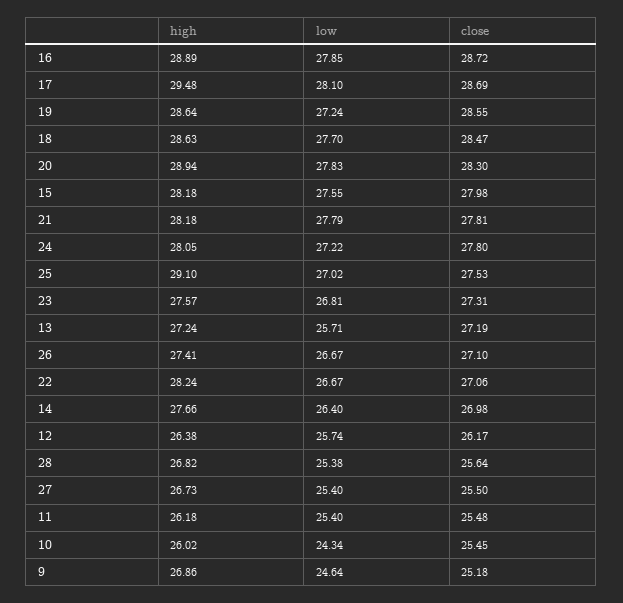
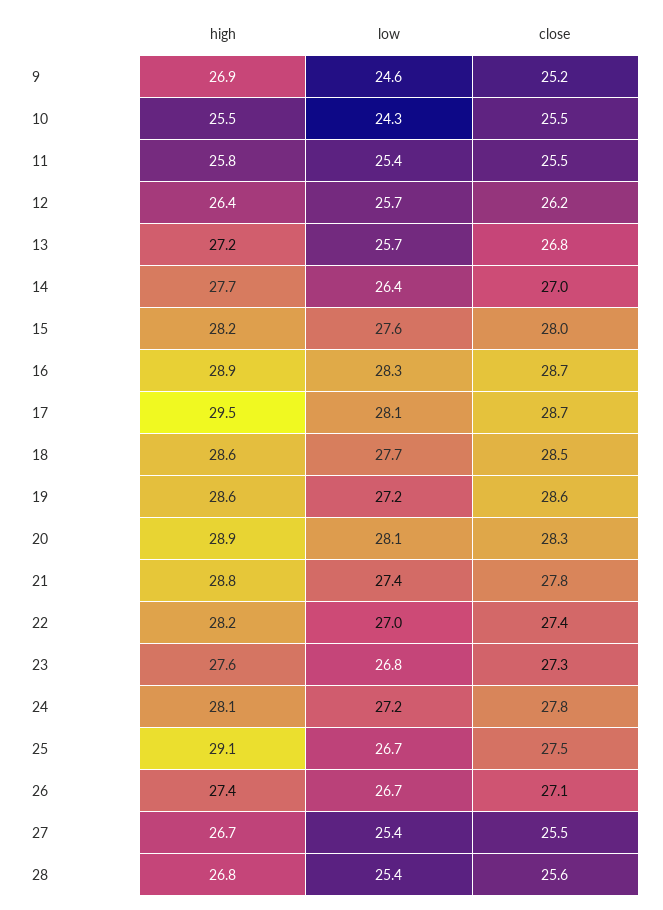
  {
    "high": {
      "16": 28.89,
      "17": 29.48,
      "19": 28.64,
      "18": 28.63,
      "20": 28.94,
      "15": 28.18,
-     "21": 28.18,
+     "21": 28.8,
      "24": 28.05,
      "25": 29.1,
      "23": 27.57,
      "13": 27.24,
      "26": 27.41,
      "22": 28.24,
      "14": 27.66,
      "12": 26.38,
      "28": 26.82,
      "27": 26.73,
-     "11": 26.18,
+     "11": 25.8,
-     "10": 26.02,
+     "10": 25.5,
      "9": 26.86
    },
    "low": {
-     "16": 27.85,
+     "16": 28.3,
      "17": 28.1,
      "19": 27.24,
      "18": 27.7,
-     "20": 27.83,
+     "20": 28.1,
      "15": 27.55,
-     "21": 27.79,
+     "21": 27.4,
      "24": 27.22,
-     "25": 27.02,
+     "25": 26.7,
      "23": 26.81,
      "13": 25.71,
      "26": 26.67,
-     "22": 26.67,
+     "22": 27,
      "14": 26.4,
      "12": 25.74,
      "28": 25.38,
      "27": 25.4,
      "11": 25.4,
      "10": 24.34,
      "9": 24.64
    },
    "close": {
      "16": 28.72,
      "17": 28.69,
      "19": 28.55,
      "18": 28.47,
      "20": 28.3,
      "15": 27.98,
      "21": 27.81,
      "24": 27.8,
      "25": 27.53,
      "23": 27.31,
-     "13": 27.19,
+     "13": 26.8,
      "26": 27.1,
-     "22": 27.06,
+     "22": 27.4,
      "14": 26.98,
      "12": 26.17,
      "28": 25.64,
      "27": 25.5,
      "11": 25.48,
      "10": 25.45,
      "9": 25.18
    }
  }

